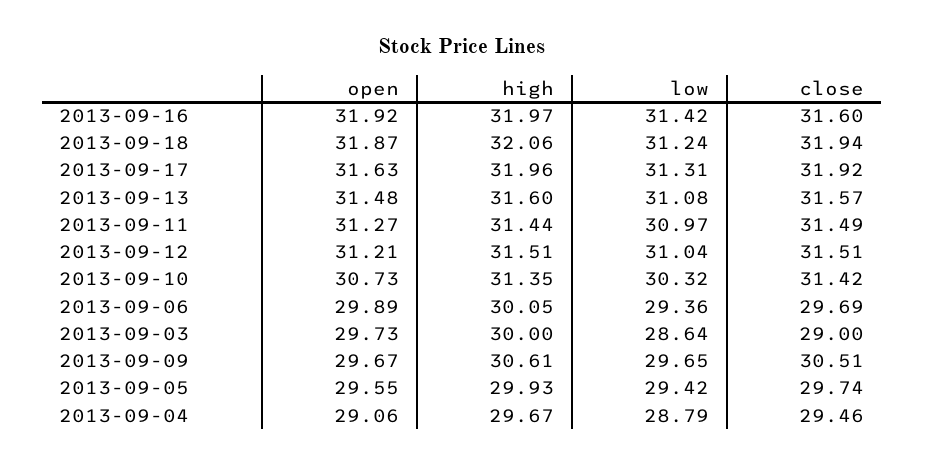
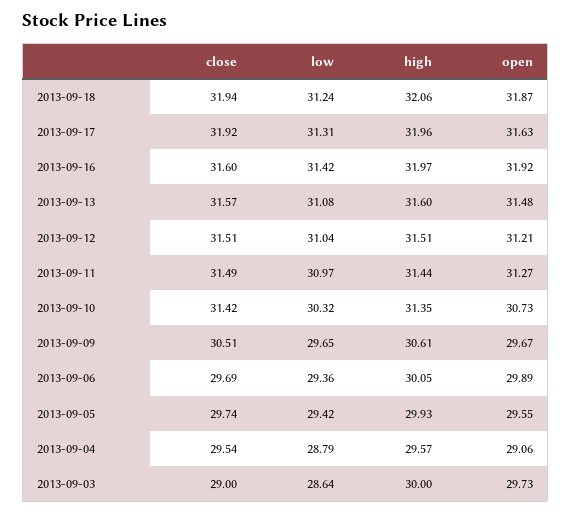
  {
    "open": {
      "2013-09-16": 31.92,
      "2013-09-18": 31.87,
      "2013-09-17": 31.63,
      "2013-09-13": 31.48,
      "2013-09-11": 31.27,
      "2013-09-12": 31.21,
      "2013-09-10": 30.73,
      "2013-09-06": 29.89,
      "2013-09-03": 29.73,
      "2013-09-09": 29.67,
      "2013-09-05": 29.55,
      "2013-09-04": 29.06
    },
    "high": {
      "2013-09-16": 31.97,
      "2013-09-18": 32.06,
      "2013-09-17": 31.96,
      "2013-09-13": 31.6,
      "2013-09-11": 31.44,
      "2013-09-12": 31.51,
      "2013-09-10": 31.35,
      "2013-09-06": 30.05,
      "2013-09-03": 30,
      "2013-09-09": 30.61,
      "2013-09-05": 29.93,
-     "2013-09-04": 29.67
+     "2013-09-04": 29.57
    },
    "low": {
      "2013-09-16": 31.42,
      "2013-09-18": 31.24,
      "2013-09-17": 31.31,
      "2013-09-13": 31.08,
      "2013-09-11": 30.97,
      "2013-09-12": 31.04,
      "2013-09-10": 30.32,
      "2013-09-06": 29.36,
      "2013-09-03": 28.64,
      "2013-09-09": 29.65,
      "2013-09-05": 29.42,
      "2013-09-04": 28.79
    },
    "close": {
      "2013-09-16": 31.6,
      "2013-09-18": 31.94,
      "2013-09-17": 31.92,
      "2013-09-13": 31.57,
      "2013-09-11": 31.49,
      "2013-09-12": 31.51,
      "2013-09-10": 31.42,
      "2013-09-06": 29.69,
      "2013-09-03": 29,
      "2013-09-09": 30.51,
      "2013-09-05": 29.74,
-     "2013-09-04": 29.46
+     "2013-09-04": 29.54
    }
  }

